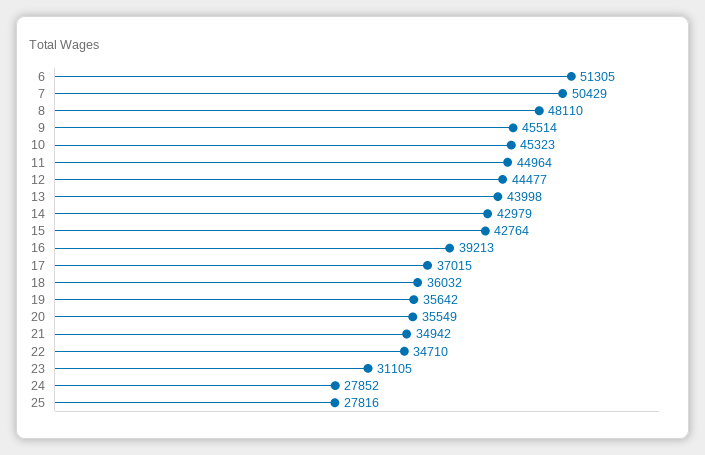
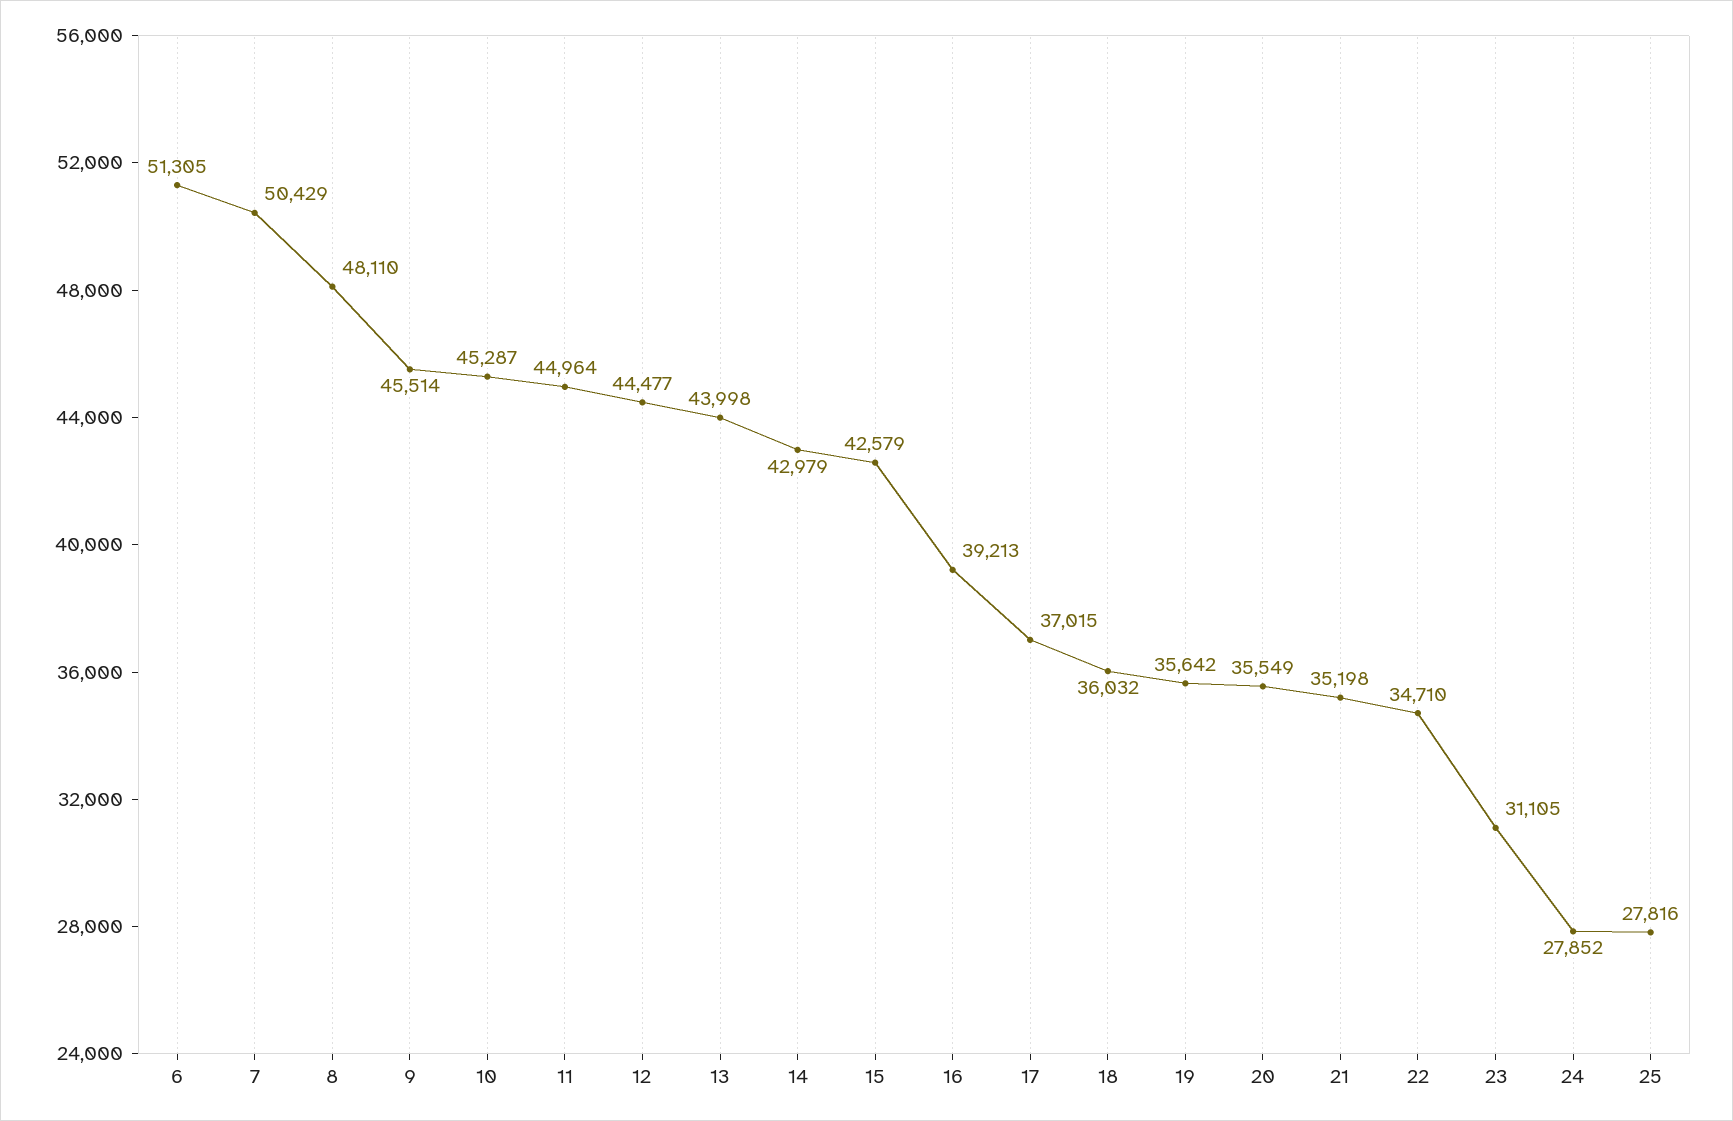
  {
    "6": 51305,
    "7": 50429,
    "8": 48110,
    "9": 45514,
-   "10": 45323,
+   "10": 45287,
    "11": 44964,
    "12": 44477,
    "13": 43998,
    "14": 42979,
-   "15": 42764,
+   "15": 42579,
    "16": 39213,
    "17": 37015,
    "18": 36032,
    "19": 35642,
    "20": 35549,
-   "21": 34942,
+   "21": 35198,
    "22": 34710,
    "23": 31105,
    "24": 27852,
    "25": 27816
  }

